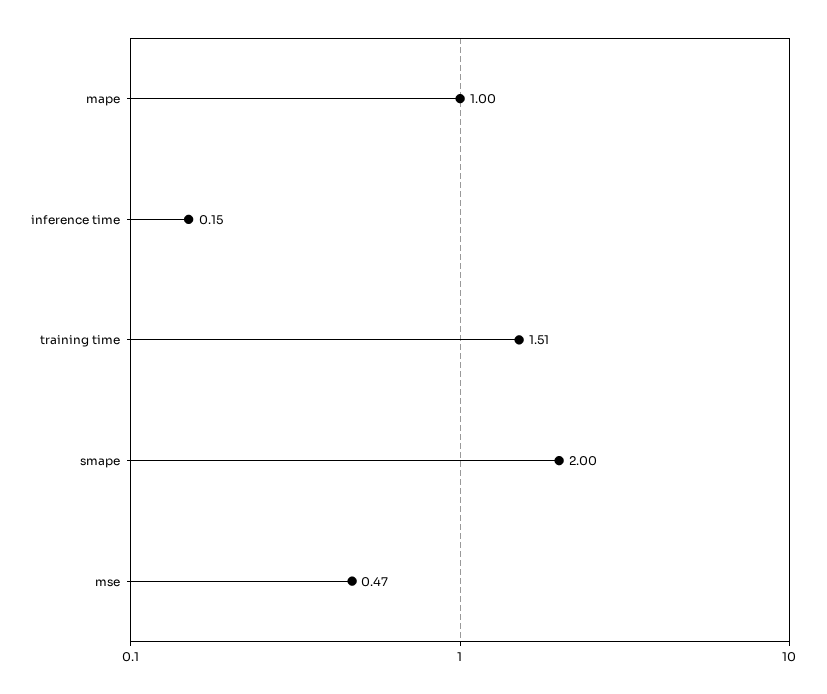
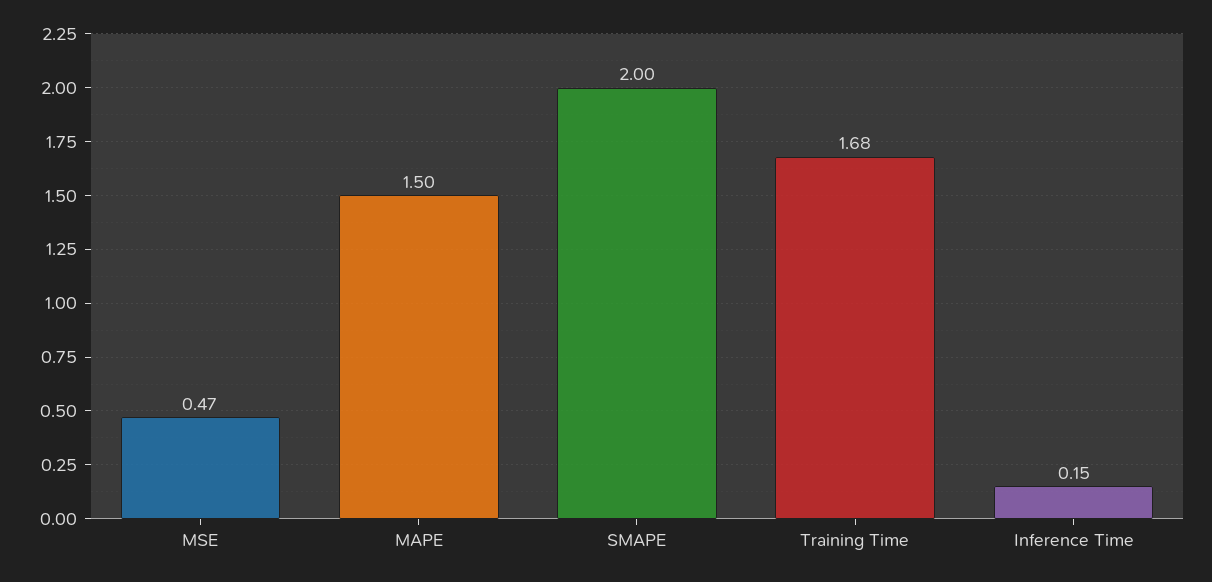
  {
-   "mape": 1,
+   "mape": 1.5,
    "inference time": 0.15,
-   "training time": 1.51,
+   "training time": 1.68,
    "smape": 2,
    "mse": 0.47
  }

